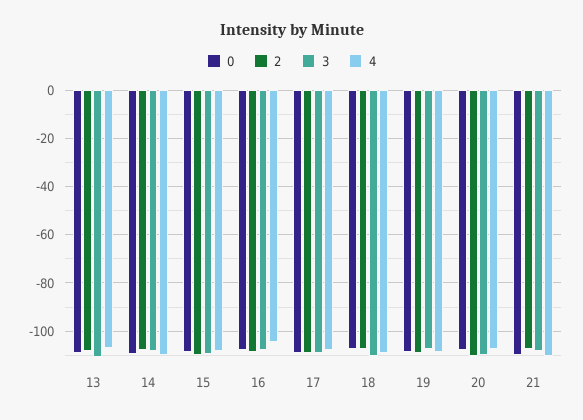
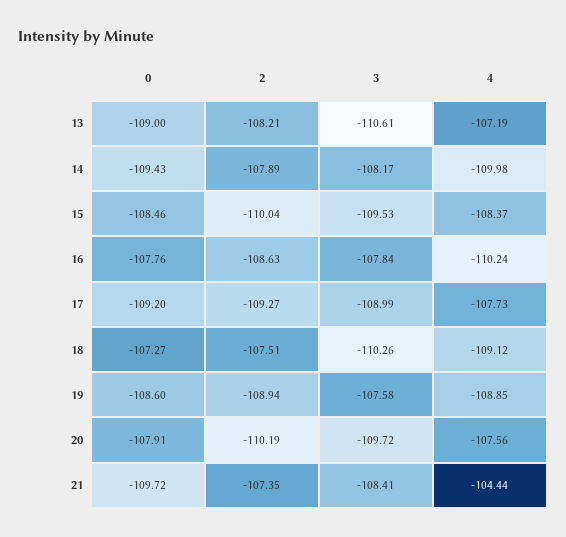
  {
    "0": {
      "13": -109,
      "14": -109.43,
      "15": -108.46,
      "16": -107.76,
      "17": -109.2,
      "18": -107.27,
      "19": -108.6,
      "20": -107.91,
      "21": -109.72
    },
    "2": {
      "13": -108.21,
      "14": -107.89,
      "15": -110.04,
      "16": -108.63,
      "17": -109.27,
      "18": -107.51,
      "19": -108.94,
      "20": -110.19,
      "21": -107.35
    },
    "3": {
      "13": -110.61,
      "14": -108.17,
      "15": -109.53,
      "16": -107.84,
      "17": -108.99,
      "18": -110.26,
      "19": -107.58,
      "20": -109.72,
      "21": -108.41
    },
    "4": {
      "13": -107.19,
      "14": -109.98,
      "15": -108.37,
-     "16": -105,
+     "16": -110.24,
      "17": -107.73,
      "18": -109.12,
      "19": -108.85,
      "20": -107.56,
-     "21": -110
+     "21": -104.44
    }
  }

